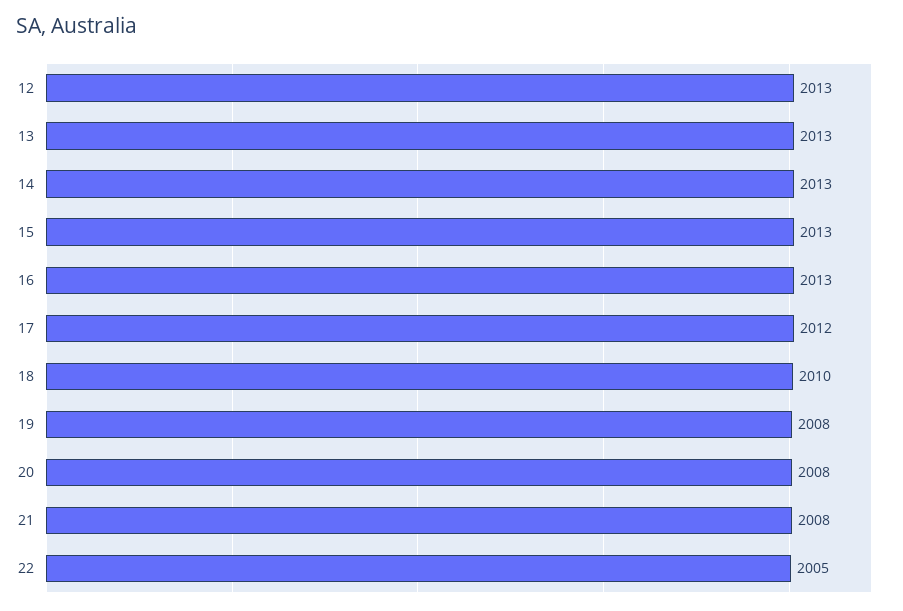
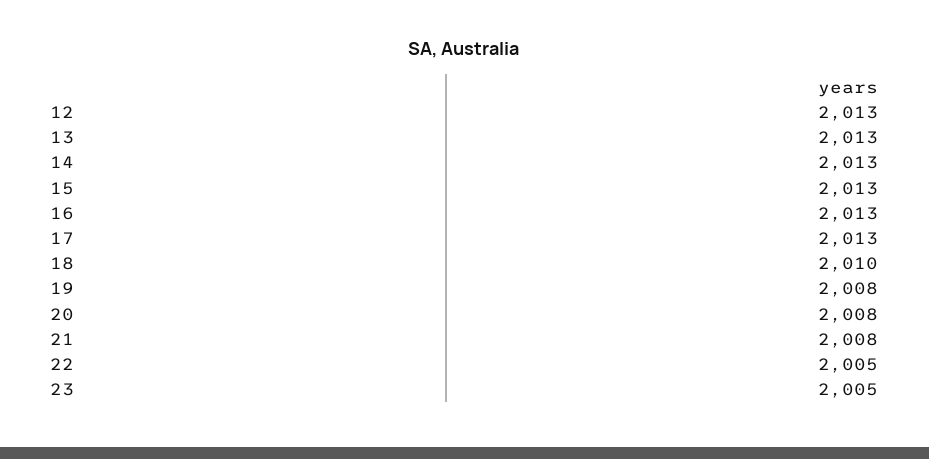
  {
    "12": 2013,
    "13": 2013,
    "14": 2013,
    "15": 2013,
    "16": 2013,
-   "17": 2012,
+   "17": 2013,
    "18": 2010,
    "19": 2008,
    "20": 2008,
    "21": 2008,
-   "22": 2005
+   "22": 2005,
+   "23": 2005
  }

